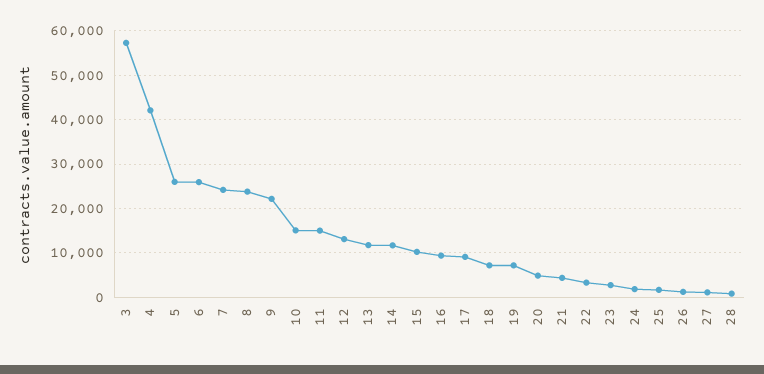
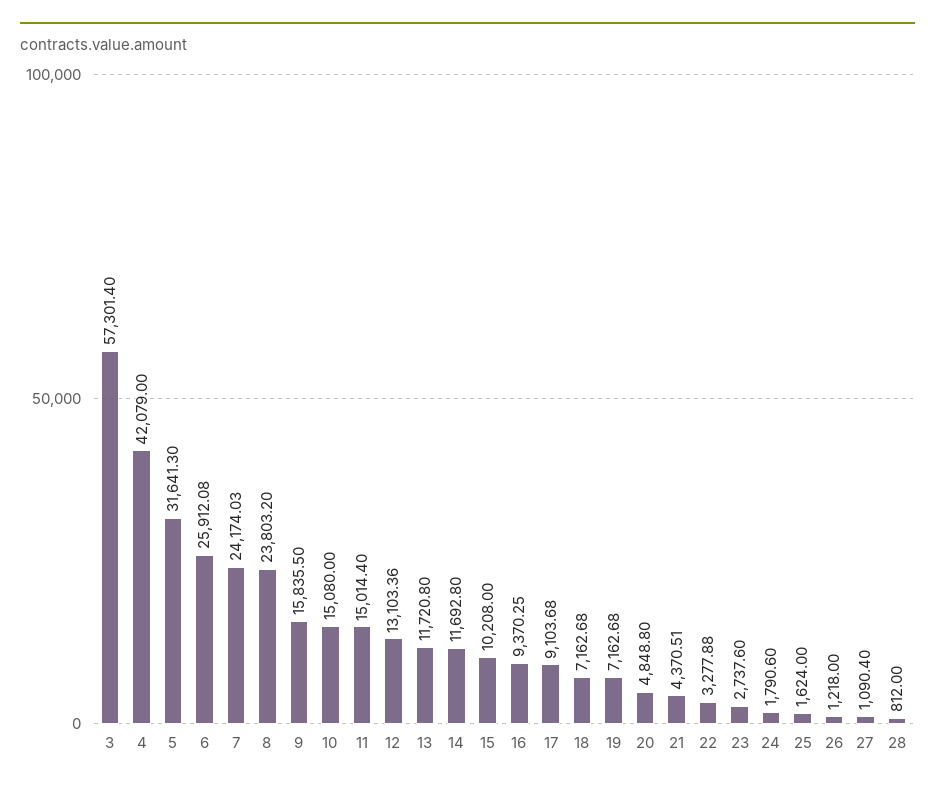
  {
    "3": 57301.4,
    "4": 42079,
-   "5": 26000,
+   "5": 31641.3,
    "6": 25912.08,
    "7": 24174.03,
    "8": 23803.2,
-   "9": 22000,
+   "9": 15835.5,
    "10": 15080,
    "11": 15014.4,
    "12": 13103.36,
    "13": 11720.8,
    "14": 11692.8,
    "15": 10208,
    "16": 9370.25,
    "17": 9103.68,
    "18": 7162.68,
    "19": 7162.68,
    "20": 4848.8,
    "21": 4370.51,
    "22": 3277.88,
    "23": 2737.6,
    "24": 1790.6,
    "25": 1624,
    "26": 1218,
    "27": 1090.4,
    "28": 812
  }

